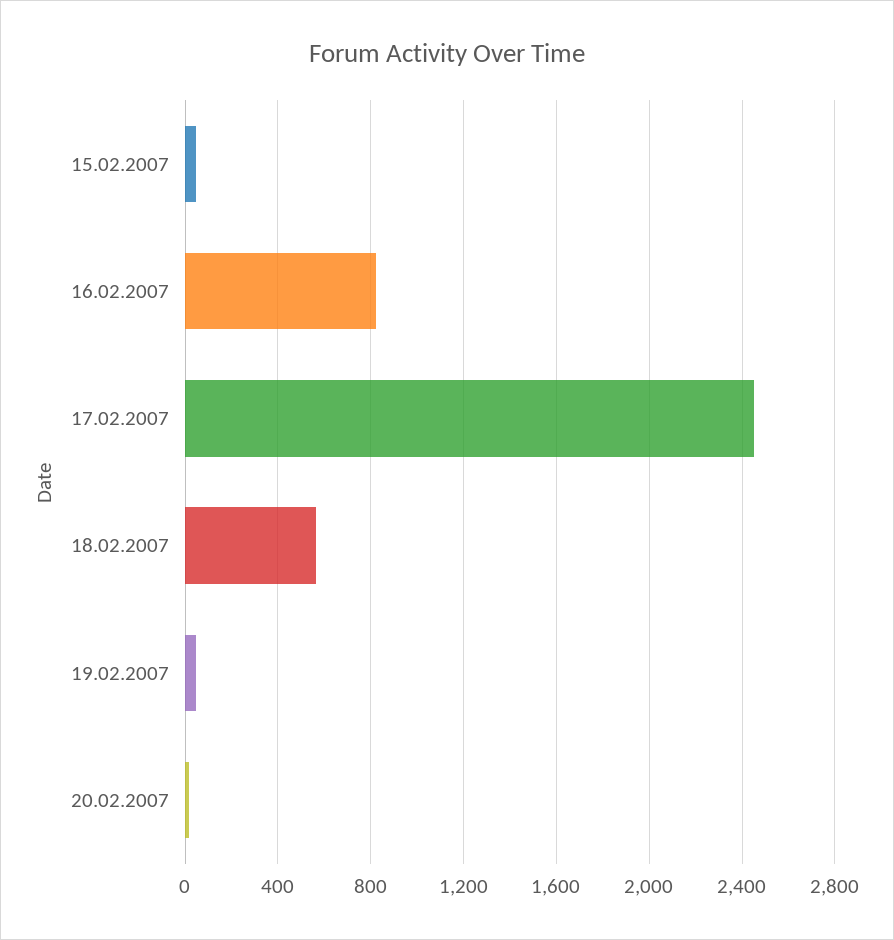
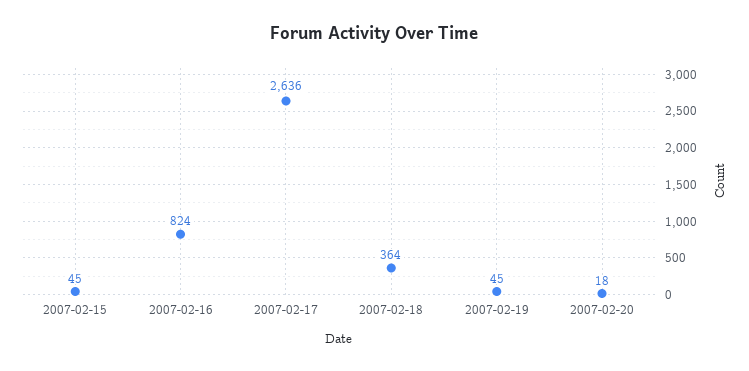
  {
    "15.02.2007": 45,
    "16.02.2007": 824,
-   "17.02.2007": 2450,
+   "17.02.2007": 2636,
-   "18.02.2007": 550,
+   "18.02.2007": 364,
    "19.02.2007": 45,
    "20.02.2007": 18
  }

